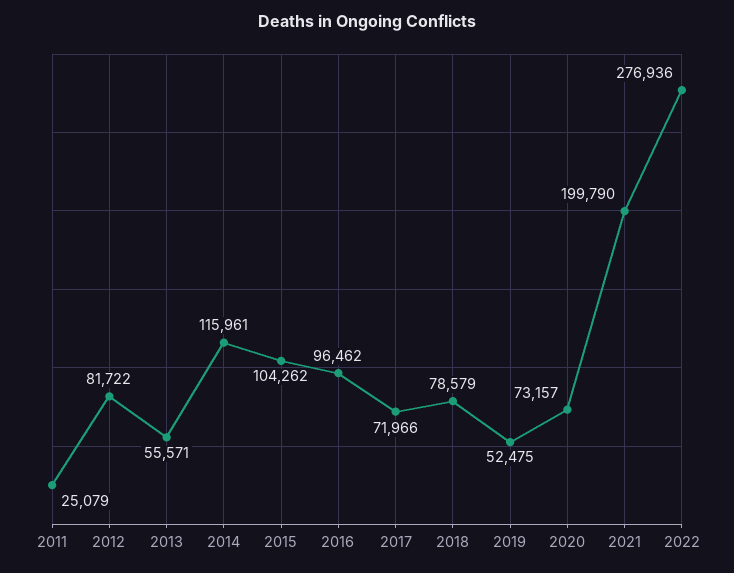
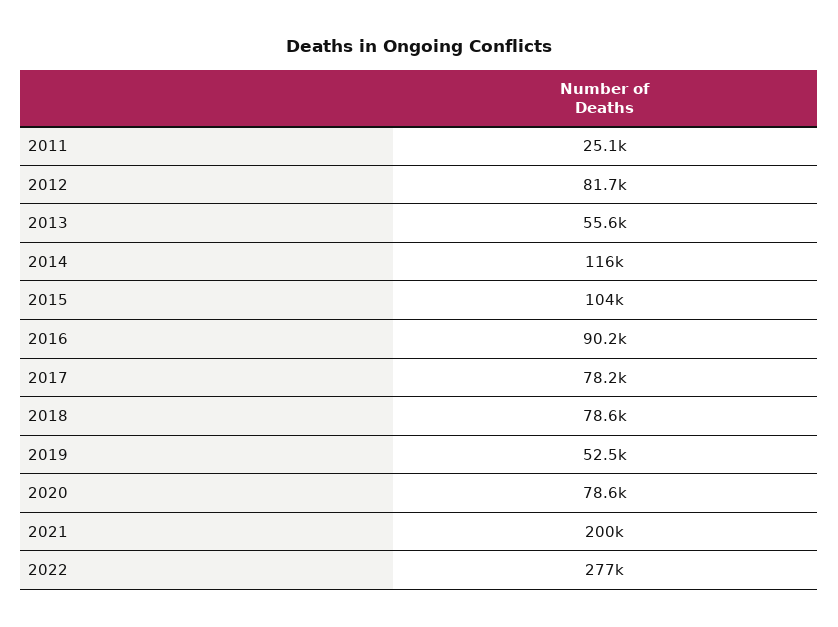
  {
    "2011": 25079,
    "2012": 81722,
    "2013": 55571,
    "2014": 115961,
    "2015": 104262,
-   "2016": 96462,
+   "2016": 90200,
-   "2017": 71966,
+   "2017": 78200,
    "2018": 78579,
    "2019": 52475,
-   "2020": 73157,
+   "2020": 78600,
    "2021": 199790,
    "2022": 276936
  }

